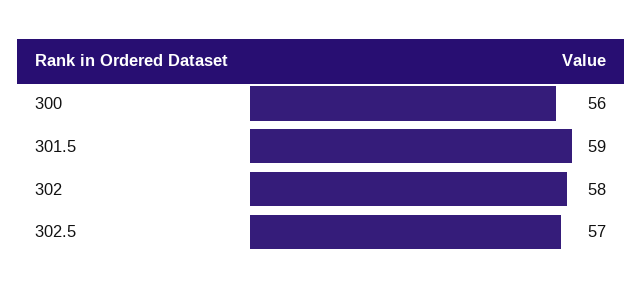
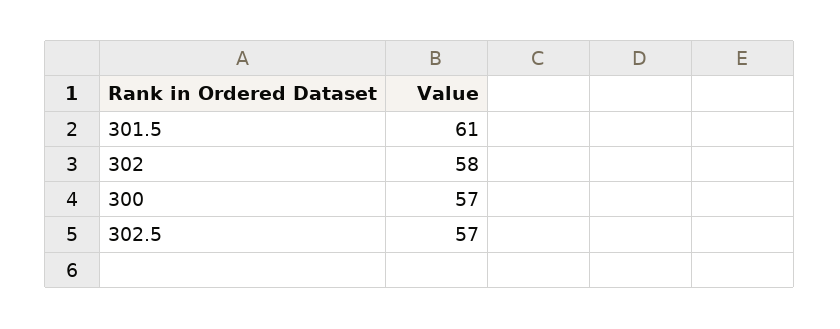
  {
-   "300": 56,
+   "300": 57,
-   "301.5": 59,
+   "301.5": 61,
    "302": 58,
    "302.5": 57
  }

